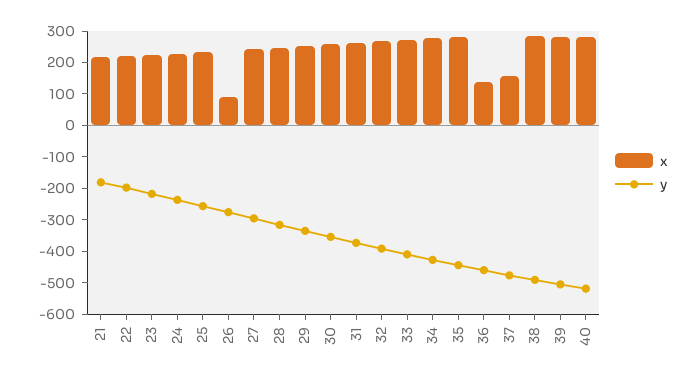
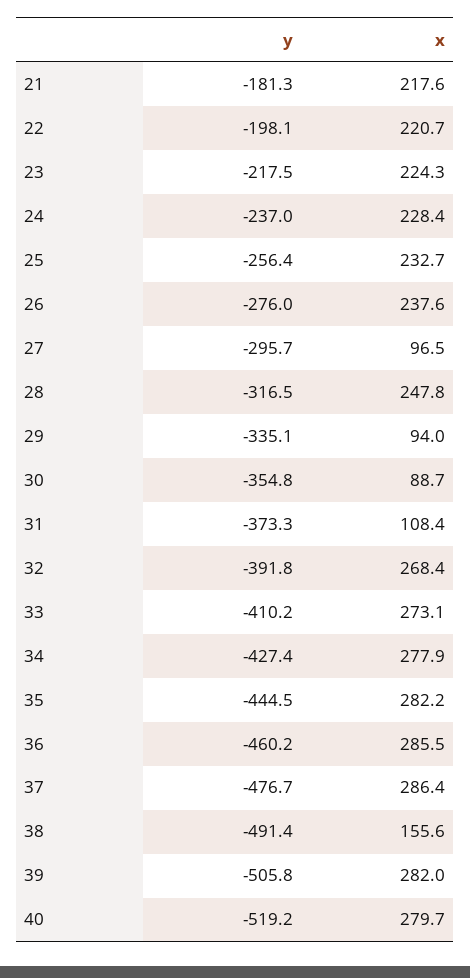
  {
    "x": {
      "21": 217.6,
      "22": 220.7,
      "23": 224.3,
      "24": 228.4,
      "25": 232.7,
-     "26": 100,
+     "26": 237.6,
-     "27": 250,
+     "27": 96.5,
      "28": 247.8,
-     "29": 250,
+     "29": 94,
-     "30": 250,
+     "30": 88.7,
-     "31": 250,
+     "31": 108.4,
      "32": 268.4,
      "33": 273.1,
      "34": 277.9,
      "35": 282.2,
-     "36": 150,
+     "36": 285.5,
-     "37": 150,
+     "37": 286.4,
-     "38": 300,
+     "38": 155.6,
      "39": 282,
      "40": 279.7
    },
    "y": {
      "21": -181.3,
      "22": -198.1,
      "23": -217.5,
      "24": -237,
      "25": -256.4,
      "26": -276,
      "27": -295.7,
      "28": -316.5,
      "29": -335.1,
      "30": -354.8,
      "31": -373.3,
      "32": -391.8,
      "33": -410.2,
      "34": -427.4,
      "35": -444.5,
      "36": -460.2,
      "37": -476.7,
      "38": -491.4,
      "39": -505.8,
      "40": -519.2
    }
  }

